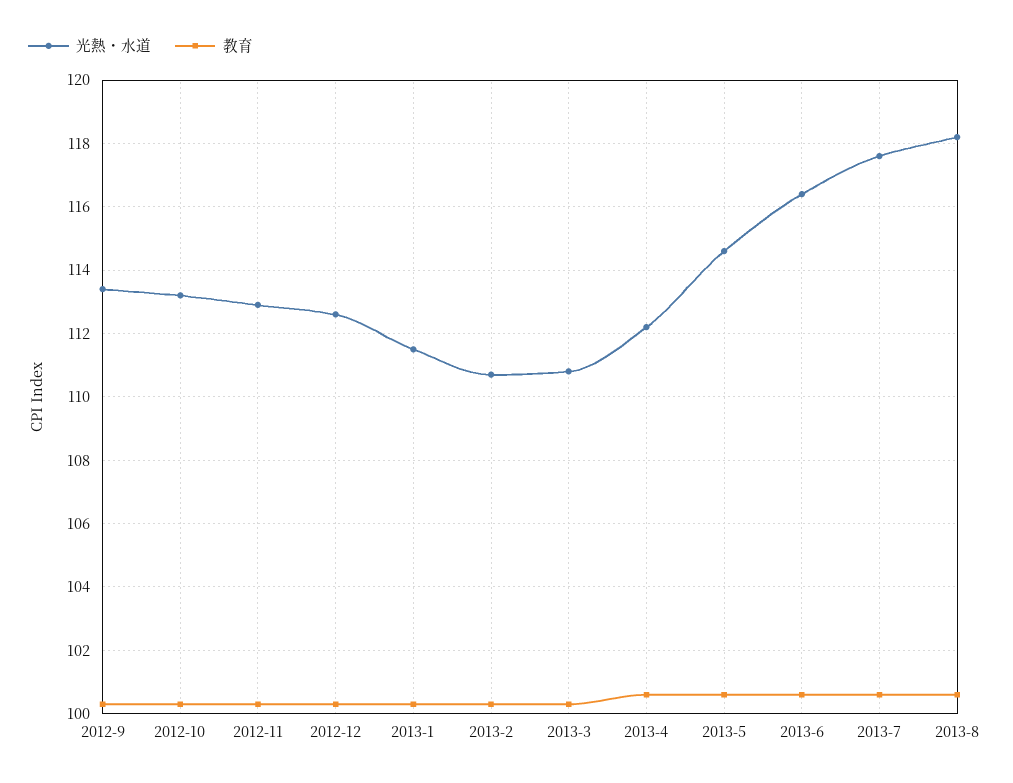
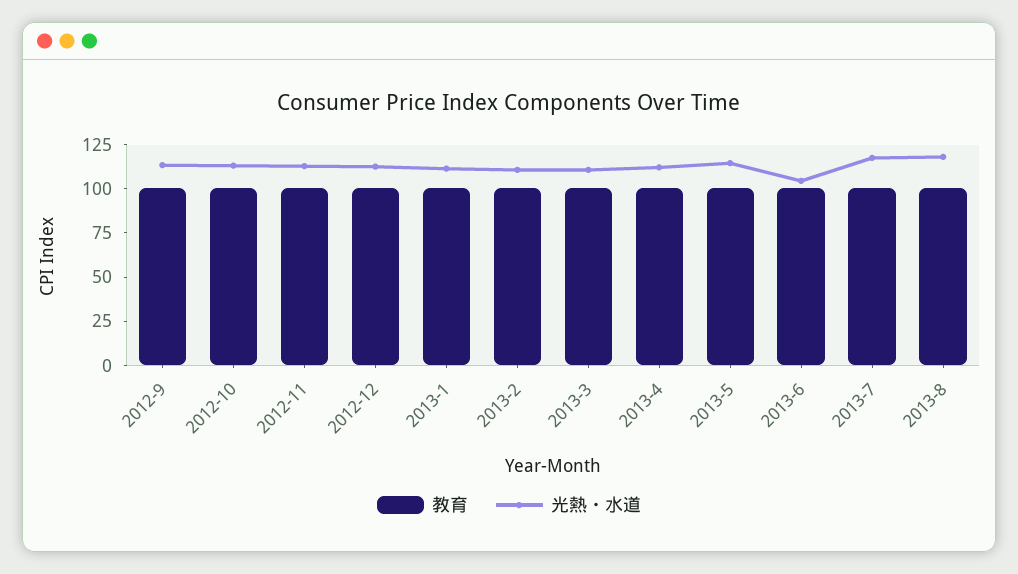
  {
    "光熱・水道": {
      "2012-9": 113.5,
      "2012-10": 113,
      "2012-11": 113,
      "2012-12": 112.5,
      "2013-1": 111.5,
      "2013-2": 110.5,
      "2013-3": 111,
      "2013-4": 112,
      "2013-5": 114.5,
-     "2013-6": 116.5,
+     "2013-6": 105,
      "2013-7": 117.5,
      "2013-8": 118
    },
    "教育": {
      "2012-9": 100.5,
      "2012-10": 100.5,
      "2012-11": 100.5,
      "2012-12": 100.5,
      "2013-1": 100.5,
      "2013-2": 100.5,
      "2013-3": 100.5,
      "2013-4": 100.5,
      "2013-5": 100.5,
      "2013-6": 100.5,
      "2013-7": 100.5,
      "2013-8": 100.5
    }
  }

